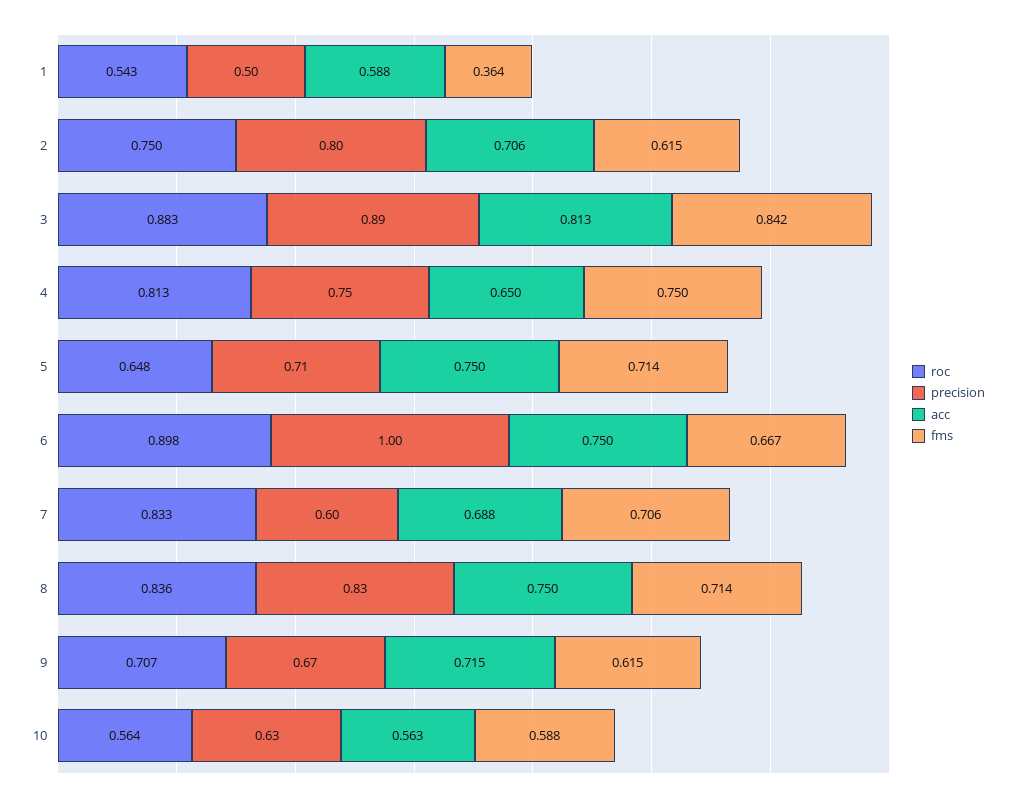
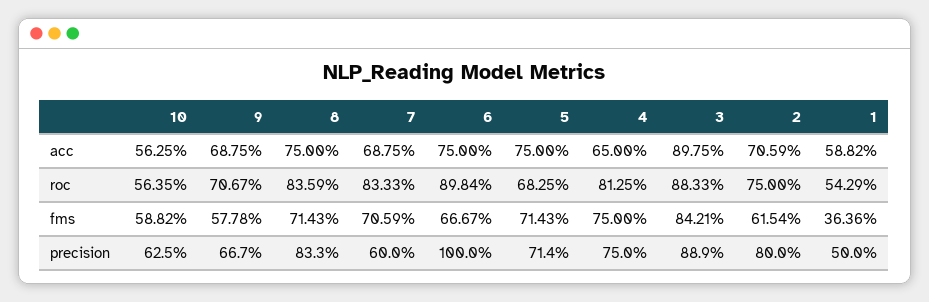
  {
    "roc": {
      "1": 0.5429,
      "2": 0.75,
      "3": 0.8833,
      "4": 0.8125,
-     "5": 0.648,
+     "5": 0.6825,
      "6": 0.8984,
      "7": 0.8333,
      "8": 0.8359,
      "9": 0.7067,
      "10": 0.5635
    },
    "precision": {
      "1": 0.5,
      "2": 0.8,
      "3": 0.889,
      "4": 0.75,
      "5": 0.714,
      "6": 1,
      "7": 0.6,
      "8": 0.833,
      "9": 0.667,
      "10": 0.625
    },
    "acc": {
      "1": 0.5882,
      "2": 0.7059,
-     "3": 0.813,
+     "3": 0.8975,
      "4": 0.65,
      "5": 0.75,
      "6": 0.75,
      "7": 0.6875,
      "8": 0.75,
-     "9": 0.715,
+     "9": 0.6875,
      "10": 0.5625
    },
    "fms": {
      "1": 0.3636,
      "2": 0.6154,
      "3": 0.8421,
      "4": 0.75,
      "5": 0.7143,
      "6": 0.6667,
      "7": 0.7059,
      "8": 0.7143,
-     "9": 0.615,
+     "9": 0.5778,
      "10": 0.5882
    }
  }

